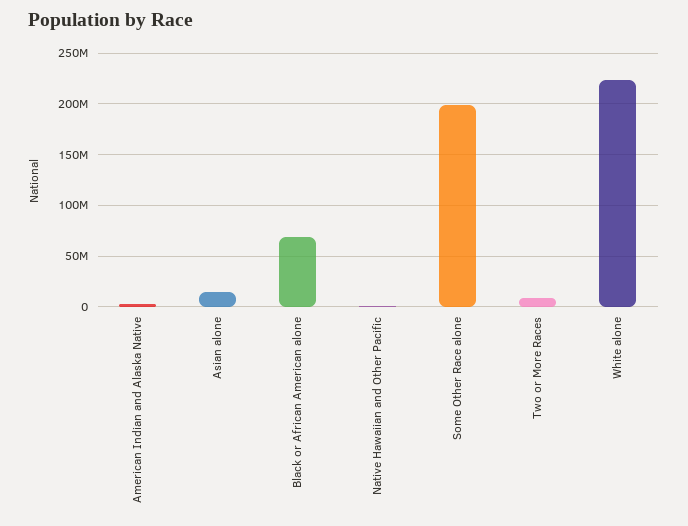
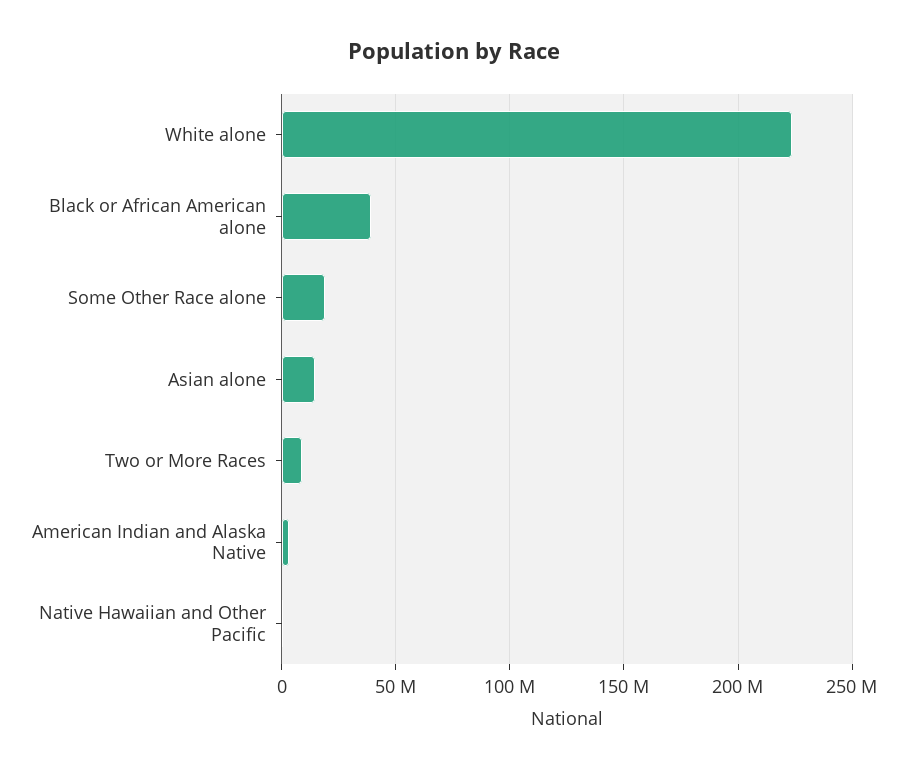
  {
    "American Indian and Alaska Native": 5000000,
    "Asian alone": 15000000,
-   "Black or African American alone": 70000000,
+   "Black or African American alone": 40000000,
    "Native Hawaiian and Other Pacific": 0,
-   "Some Other Race alone": 200000000,
+   "Some Other Race alone": 20000000,
    "Two or More Races": 10000000,
    "White alone": 225000000
  }

